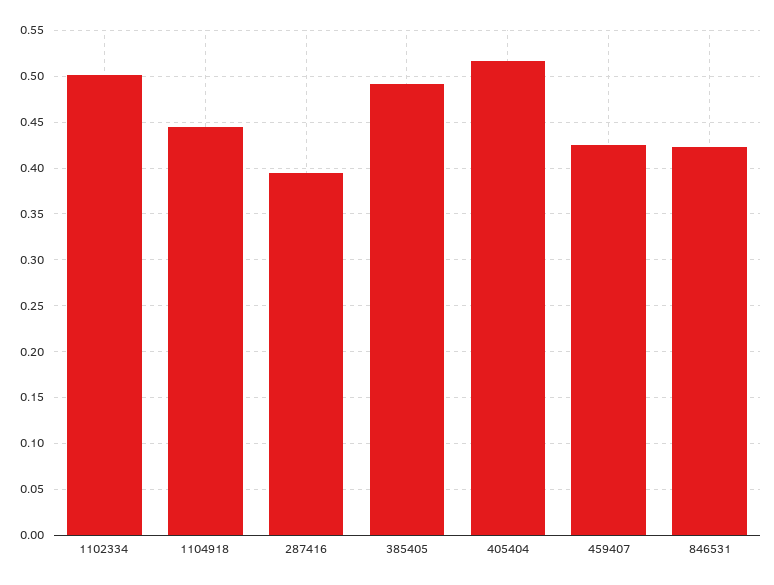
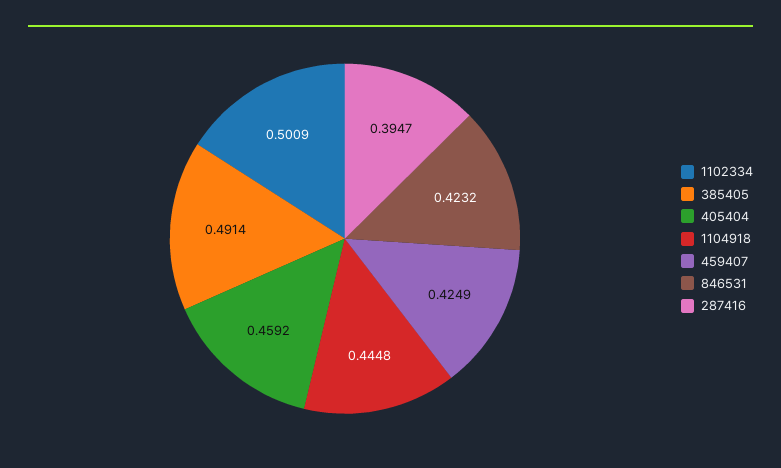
  {
    "1102334": 0.5009,
    "1104918": 0.4448,
    "287416": 0.3947,
    "385405": 0.4914,
-   "405404": 0.52,
+   "405404": 0.4592,
    "459407": 0.4249,
    "846531": 0.4232
  }

